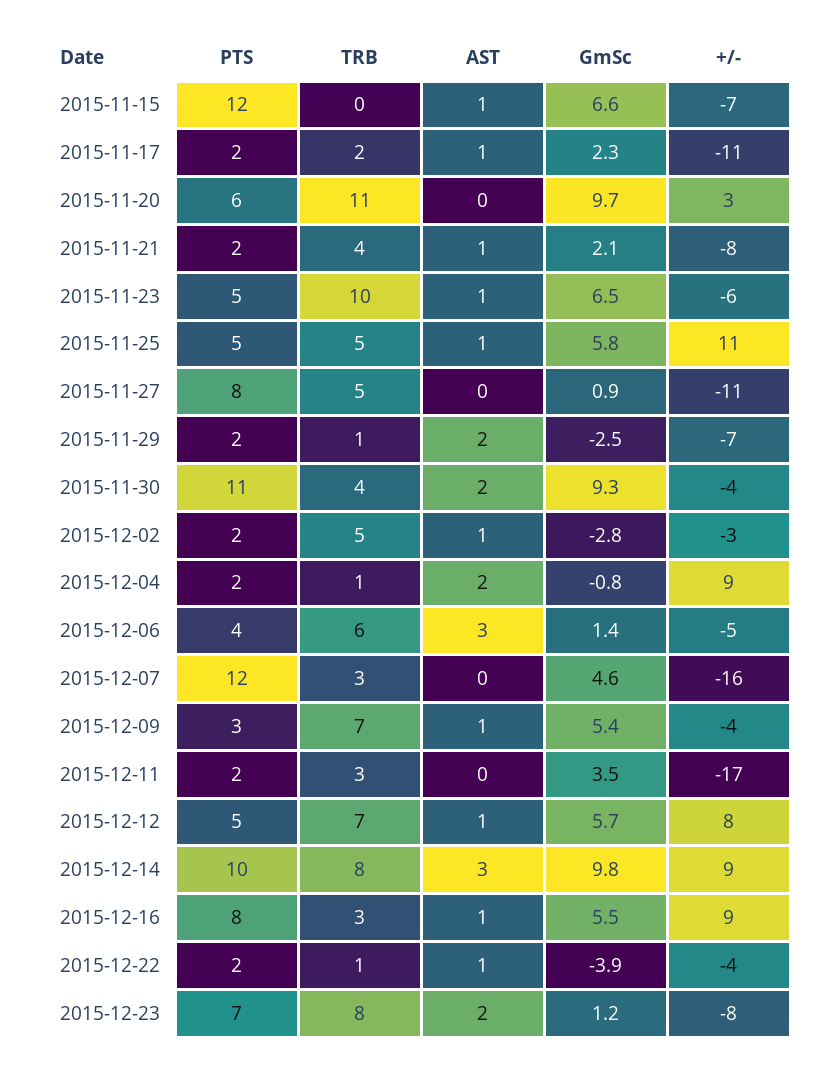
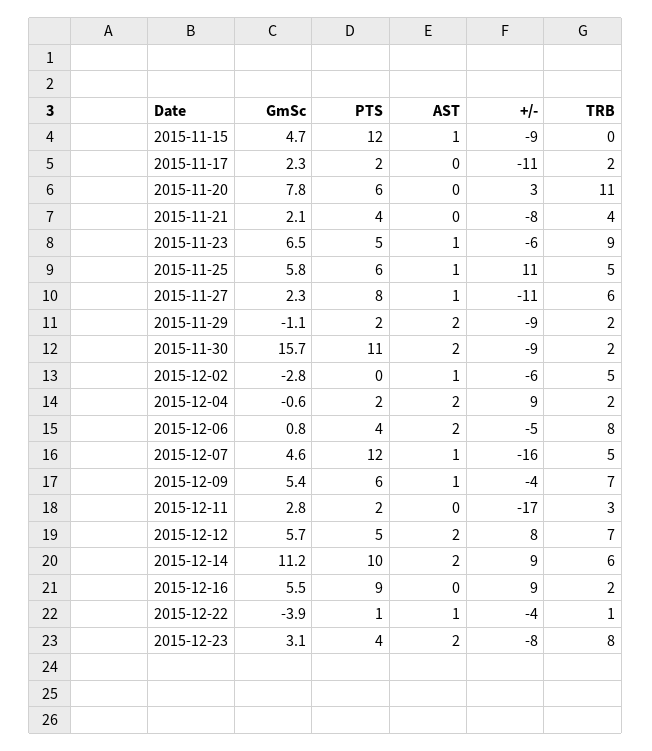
  {
    "PTS": {
      "2015-11-15": 12,
      "2015-11-17": 2,
      "2015-11-20": 6,
-     "2015-11-21": 2,
+     "2015-11-21": 4,
      "2015-11-23": 5,
-     "2015-11-25": 5,
+     "2015-11-25": 6,
      "2015-11-27": 8,
      "2015-11-29": 2,
      "2015-11-30": 11,
-     "2015-12-02": 2,
+     "2015-12-02": 0,
      "2015-12-04": 2,
      "2015-12-06": 4,
      "2015-12-07": 12,
-     "2015-12-09": 3,
+     "2015-12-09": 6,
      "2015-12-11": 2,
      "2015-12-12": 5,
      "2015-12-14": 10,
-     "2015-12-16": 8,
+     "2015-12-16": 9,
-     "2015-12-22": 2,
+     "2015-12-22": 1,
-     "2015-12-23": 7
+     "2015-12-23": 4
    },
    "TRB": {
      "2015-11-15": 0,
      "2015-11-17": 2,
      "2015-11-20": 11,
      "2015-11-21": 4,
-     "2015-11-23": 10,
+     "2015-11-23": 9,
      "2015-11-25": 5,
-     "2015-11-27": 5,
+     "2015-11-27": 6,
-     "2015-11-29": 1,
+     "2015-11-29": 2,
-     "2015-11-30": 4,
+     "2015-11-30": 2,
      "2015-12-02": 5,
-     "2015-12-04": 1,
+     "2015-12-04": 2,
-     "2015-12-06": 6,
+     "2015-12-06": 8,
-     "2015-12-07": 3,
+     "2015-12-07": 5,
      "2015-12-09": 7,
      "2015-12-11": 3,
      "2015-12-12": 7,
-     "2015-12-14": 8,
+     "2015-12-14": 6,
-     "2015-12-16": 3,
+     "2015-12-16": 2,
      "2015-12-22": 1,
      "2015-12-23": 8
    },
    "AST": {
      "2015-11-15": 1,
-     "2015-11-17": 1,
+     "2015-11-17": 0,
      "2015-11-20": 0,
-     "2015-11-21": 1,
+     "2015-11-21": 0,
      "2015-11-23": 1,
      "2015-11-25": 1,
-     "2015-11-27": 0,
+     "2015-11-27": 1,
      "2015-11-29": 2,
      "2015-11-30": 2,
      "2015-12-02": 1,
      "2015-12-04": 2,
-     "2015-12-06": 3,
+     "2015-12-06": 2,
-     "2015-12-07": 0,
+     "2015-12-07": 1,
      "2015-12-09": 1,
      "2015-12-11": 0,
-     "2015-12-12": 1,
+     "2015-12-12": 2,
-     "2015-12-14": 3,
+     "2015-12-14": 2,
-     "2015-12-16": 1,
+     "2015-12-16": 0,
      "2015-12-22": 1,
      "2015-12-23": 2
    },
    "GmSc": {
-     "2015-11-15": 6.6,
+     "2015-11-15": 4.7,
      "2015-11-17": 2.3,
-     "2015-11-20": 9.7,
+     "2015-11-20": 7.8,
      "2015-11-21": 2.1,
      "2015-11-23": 6.5,
      "2015-11-25": 5.8,
-     "2015-11-27": 0.9,
+     "2015-11-27": 2.3,
-     "2015-11-29": -2.5,
+     "2015-11-29": -1.1,
-     "2015-11-30": 9.3,
+     "2015-11-30": 15.7,
      "2015-12-02": -2.8,
-     "2015-12-04": -0.8,
+     "2015-12-04": -0.6,
-     "2015-12-06": 1.4,
+     "2015-12-06": 0.8,
      "2015-12-07": 4.6,
      "2015-12-09": 5.4,
-     "2015-12-11": 3.5,
+     "2015-12-11": 2.8,
      "2015-12-12": 5.7,
-     "2015-12-14": 9.8,
+     "2015-12-14": 11.2,
      "2015-12-16": 5.5,
      "2015-12-22": -3.9,
-     "2015-12-23": 1.2
+     "2015-12-23": 3.1
    },
    "+/-": {
-     "2015-11-15": -7,
+     "2015-11-15": -9,
      "2015-11-17": -11,
      "2015-11-20": 3,
      "2015-11-21": -8,
      "2015-11-23": -6,
      "2015-11-25": 11,
      "2015-11-27": -11,
-     "2015-11-29": -7,
+     "2015-11-29": -9,
-     "2015-11-30": -4,
+     "2015-11-30": -9,
-     "2015-12-02": -3,
+     "2015-12-02": -6,
      "2015-12-04": 9,
      "2015-12-06": -5,
      "2015-12-07": -16,
      "2015-12-09": -4,
      "2015-12-11": -17,
      "2015-12-12": 8,
      "2015-12-14": 9,
      "2015-12-16": 9,
      "2015-12-22": -4,
      "2015-12-23": -8
    }
  }

